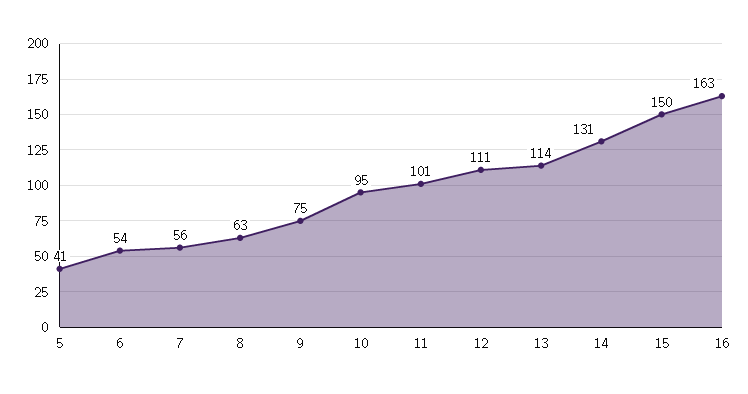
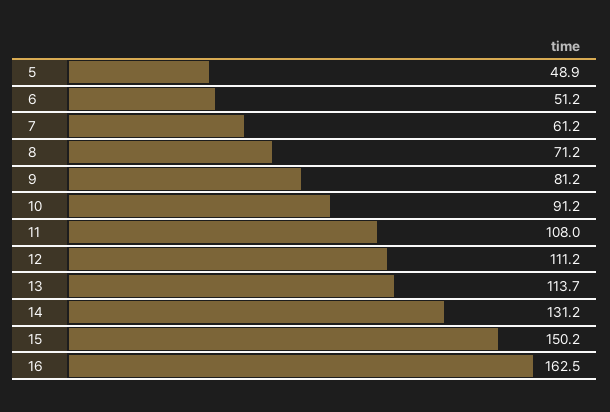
  {
-   "5": 41,
+   "5": 48.9,
-   "6": 54,
+   "6": 51.2,
-   "7": 56,
+   "7": 61.2,
-   "8": 63,
+   "8": 71.2,
-   "9": 75,
+   "9": 81.2,
-   "10": 95,
+   "10": 91.2,
-   "11": 101,
+   "11": 108,
    "12": 111.2,
    "13": 113.7,
    "14": 131.2,
    "15": 150.2,
    "16": 162.5
  }

